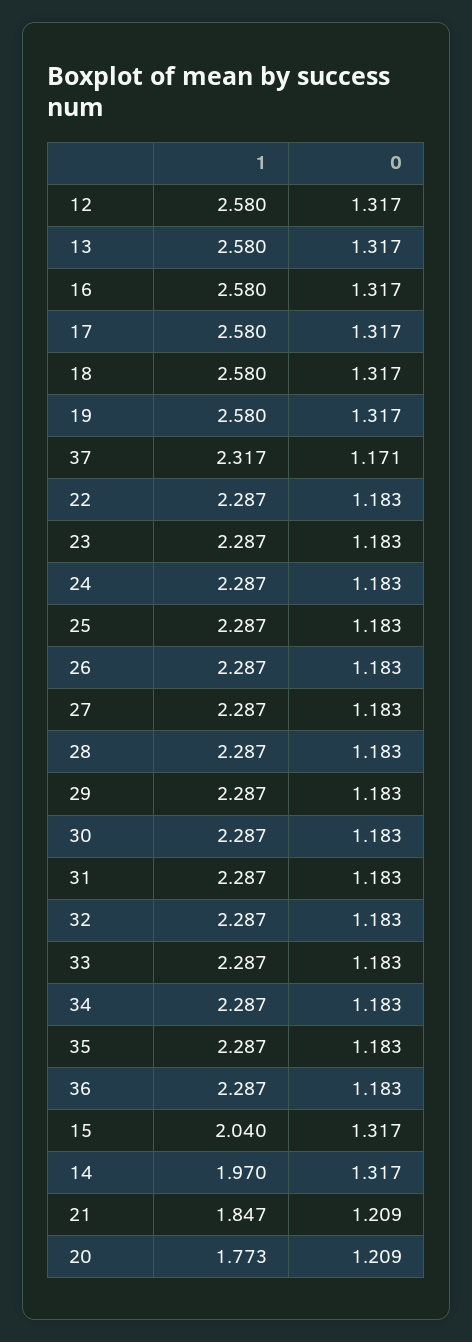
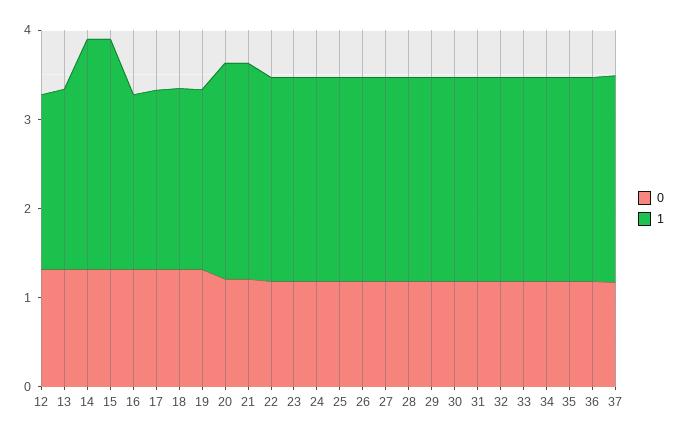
  {
    "1": {
-     "12": 2.58,
+     "12": 2,
-     "13": 2.58,
+     "13": 2,
-     "16": 2.58,
+     "16": 2,
-     "17": 2.58,
+     "17": 2,
-     "18": 2.58,
+     "18": 2,
-     "19": 2.58,
+     "19": 2,
      "37": 2.317,
      "22": 2.287,
      "23": 2.287,
      "24": 2.287,
      "25": 2.287,
      "26": 2.287,
      "27": 2.287,
      "28": 2.287,
      "29": 2.287,
      "30": 2.287,
      "31": 2.287,
      "32": 2.287,
      "33": 2.287,
      "34": 2.287,
      "35": 2.287,
      "36": 2.287,
-     "15": 2.04,
+     "15": 2.6,
-     "14": 1.97,
+     "14": 2.6,
-     "21": 1.847,
+     "21": 2.4,
-     "20": 1.773
+     "20": 2.4
    },
    "0": {
      "12": 1.317,
      "13": 1.317,
      "16": 1.317,
      "17": 1.317,
      "18": 1.317,
      "19": 1.317,
      "37": 1.171,
      "22": 1.183,
      "23": 1.183,
      "24": 1.183,
      "25": 1.183,
      "26": 1.183,
      "27": 1.183,
      "28": 1.183,
      "29": 1.183,
      "30": 1.183,
      "31": 1.183,
      "32": 1.183,
      "33": 1.183,
      "34": 1.183,
      "35": 1.183,
      "36": 1.183,
      "15": 1.317,
      "14": 1.317,
      "21": 1.209,
      "20": 1.209
    }
  }

